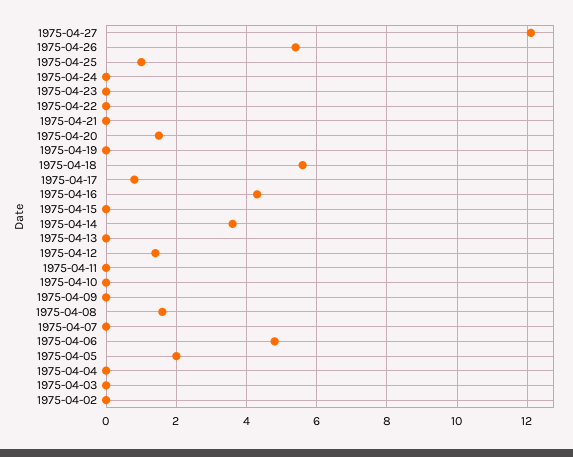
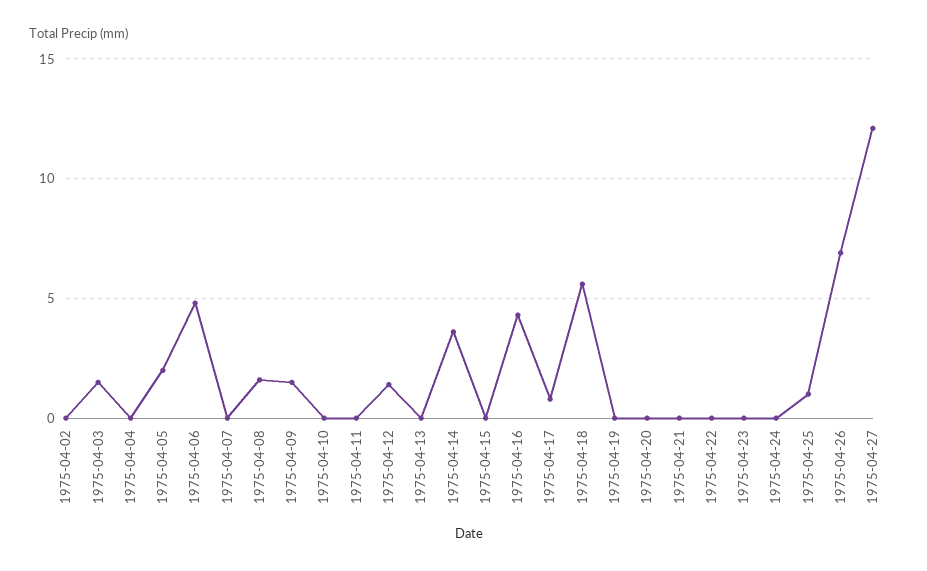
  {
    "1975-04-27": 12,
-   "1975-04-26": 5.5,
+   "1975-04-26": 7,
    "1975-04-25": 1,
    "1975-04-24": 0,
    "1975-04-23": 0,
    "1975-04-22": 0,
    "1975-04-21": 0,
-   "1975-04-20": 1.5,
+   "1975-04-20": 0,
    "1975-04-19": 0,
    "1975-04-18": 5.5,
    "1975-04-17": 1,
    "1975-04-16": 4.5,
    "1975-04-15": 0,
    "1975-04-14": 3.5,
    "1975-04-13": 0,
    "1975-04-12": 1.5,
    "1975-04-11": 0,
    "1975-04-10": 0,
-   "1975-04-09": 0,
+   "1975-04-09": 1.5,
    "1975-04-08": 1.5,
    "1975-04-07": 0,
    "1975-04-06": 5,
    "1975-04-05": 2,
    "1975-04-04": 0,
-   "1975-04-03": 0,
+   "1975-04-03": 1.5,
    "1975-04-02": 0
  }

